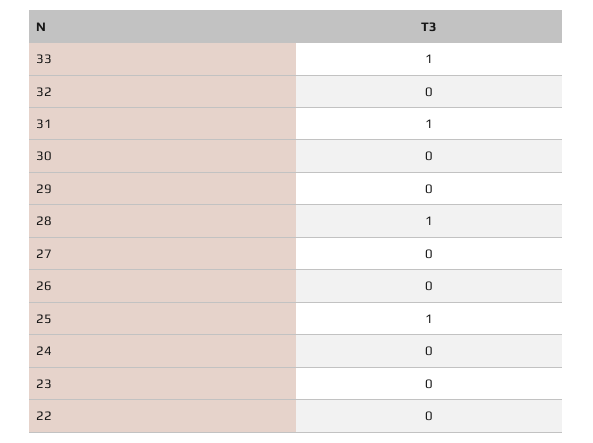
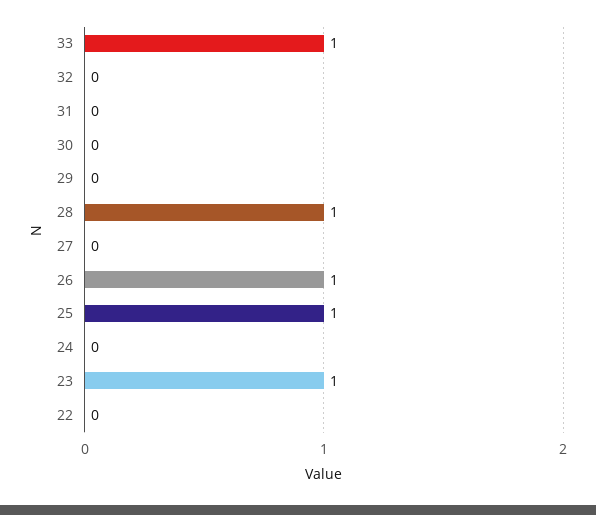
  {
    "33": 1,
    "32": 0,
-   "31": 1,
+   "31": 0,
    "30": 0,
    "29": 0,
    "28": 1,
    "27": 0,
-   "26": 0,
+   "26": 1,
    "25": 1,
    "24": 0,
-   "23": 0,
+   "23": 1,
    "22": 0
  }

